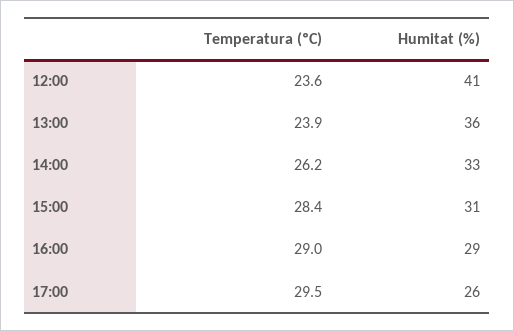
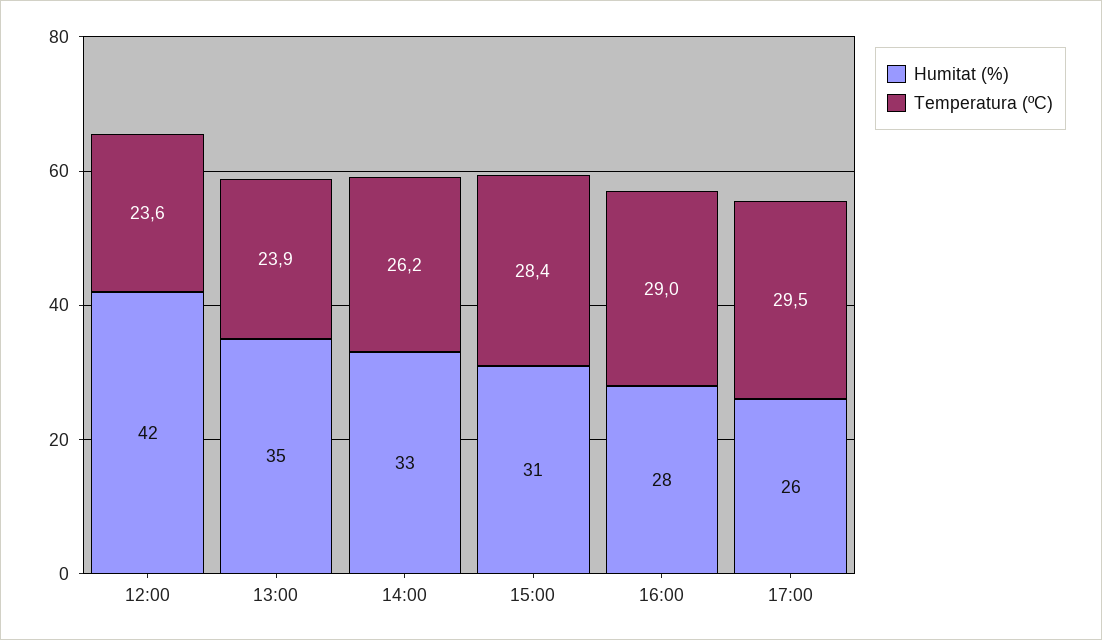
  {
    "Temperatura (ºC)": {
      "12:00": 23.6,
      "13:00": 23.9,
      "14:00": 26.2,
      "15:00": 28.4,
      "16:00": 29,
      "17:00": 29.5
    },
    "Humitat (%)": {
-     "12:00": 41,
+     "12:00": 42,
-     "13:00": 36,
+     "13:00": 35,
      "14:00": 33,
      "15:00": 31,
-     "16:00": 29,
+     "16:00": 28,
      "17:00": 26
    }
  }

